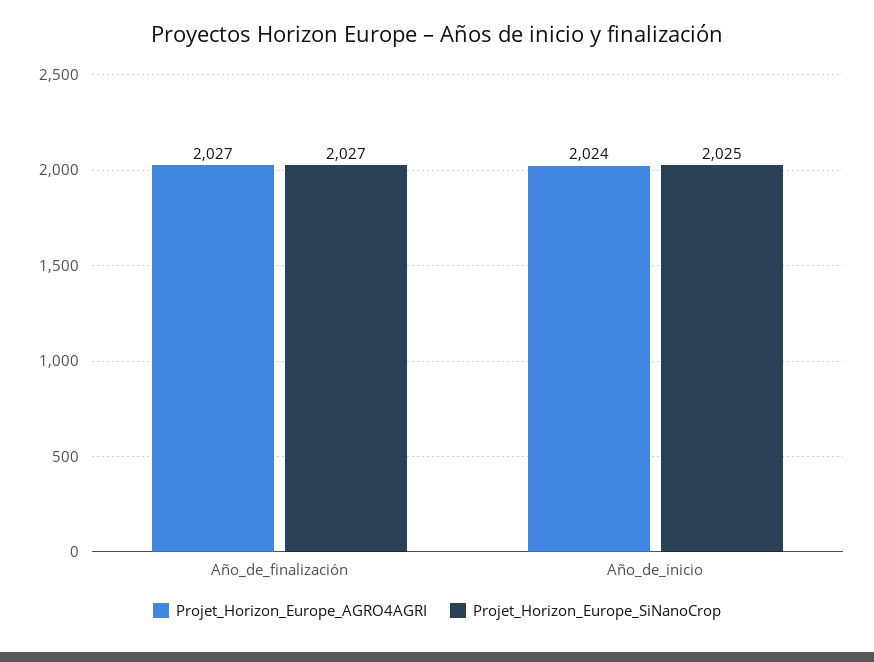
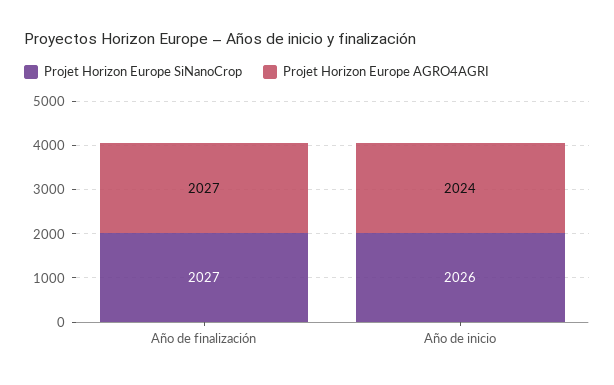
  {
    "Projet_Horizon_Europe_AGRO4AGRI": {
      "Año_de_finalización": 2027,
      "Año_de_inicio": 2024
    },
    "Projet_Horizon_Europe_SiNanoCrop": {
      "Año_de_finalización": 2027,
-     "Año_de_inicio": 2025
+     "Año_de_inicio": 2026
    }
  }

